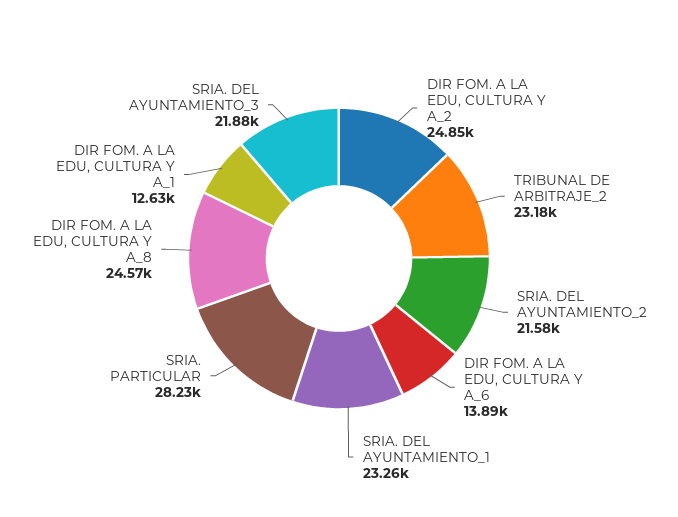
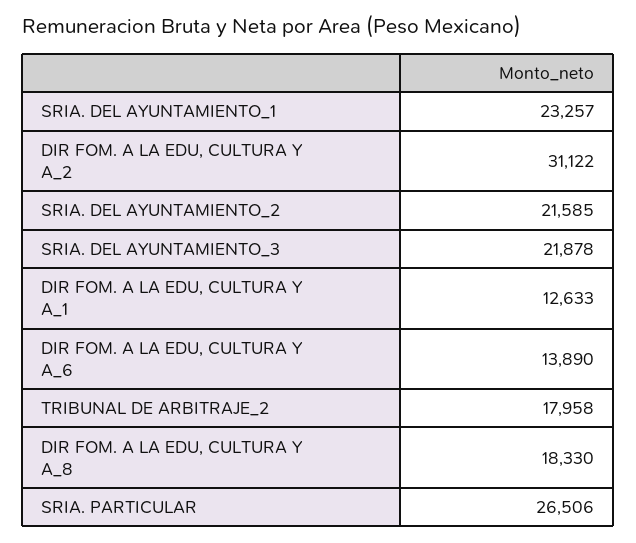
  {
-   "DIR FOM. A LA EDU, CULTURA Y A_2": 24850,
+   "DIR FOM. A LA EDU, CULTURA Y A_2": 31122,
-   "TRIBUNAL DE ARBITRAJE_2": 23180,
+   "TRIBUNAL DE ARBITRAJE_2": 17958,
    "SRIA. DEL AYUNTAMIENTO_2": 21585,
    "DIR FOM. A LA EDU, CULTURA Y A_6": 13890,
    "SRIA. DEL AYUNTAMIENTO_1": 23257,
-   "SRIA. PARTICULAR": 28230,
+   "SRIA. PARTICULAR": 26506,
-   "DIR FOM. A LA EDU, CULTURA Y A_8": 24570,
+   "DIR FOM. A LA EDU, CULTURA Y A_8": 18330,
    "DIR FOM. A LA EDU, CULTURA Y A_1": 12633,
    "SRIA. DEL AYUNTAMIENTO_3": 21878
  }

